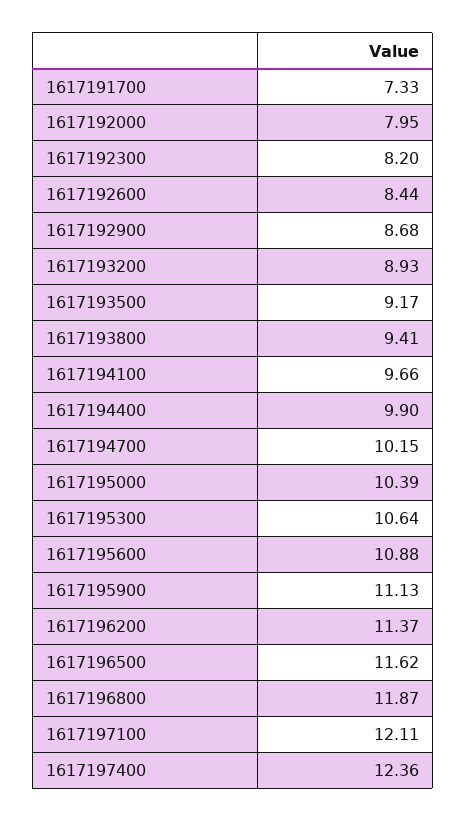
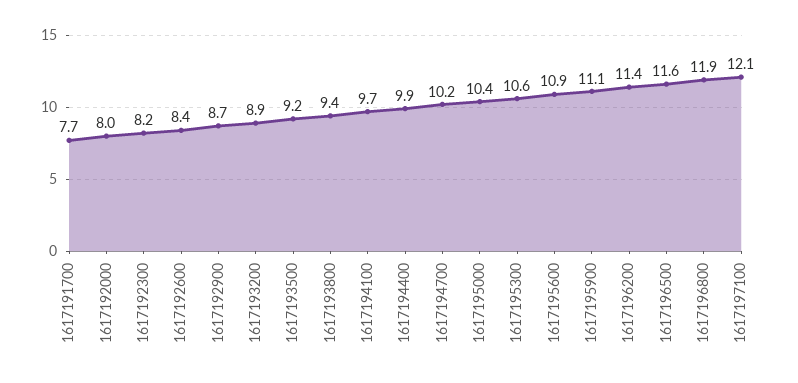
  {
-   "1617191700": 7.33,
+   "1617191700": 7.7,
    "1617192000": 7.95,
    "1617192300": 8.2,
    "1617192600": 8.44,
    "1617192900": 8.68,
    "1617193200": 8.93,
    "1617193500": 9.17,
    "1617193800": 9.41,
    "1617194100": 9.66,
    "1617194400": 9.9,
    "1617194700": 10.15,
    "1617195000": 10.39,
    "1617195300": 10.64,
    "1617195600": 10.88,
    "1617195900": 11.13,
    "1617196200": 11.37,
    "1617196500": 11.62,
    "1617196800": 11.87,
-   "1617197100": 12.11,
+   "1617197100": 12.11
-   "1617197400": 12.36
  }

